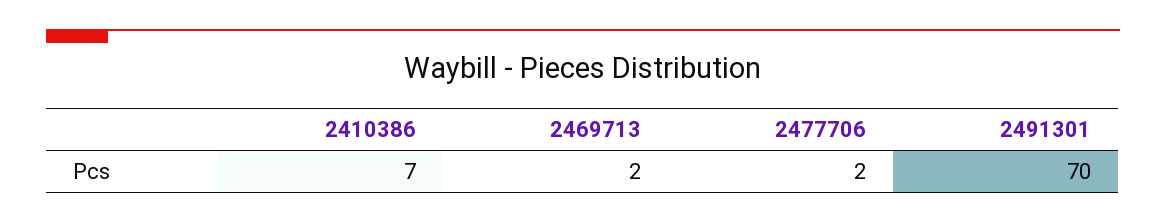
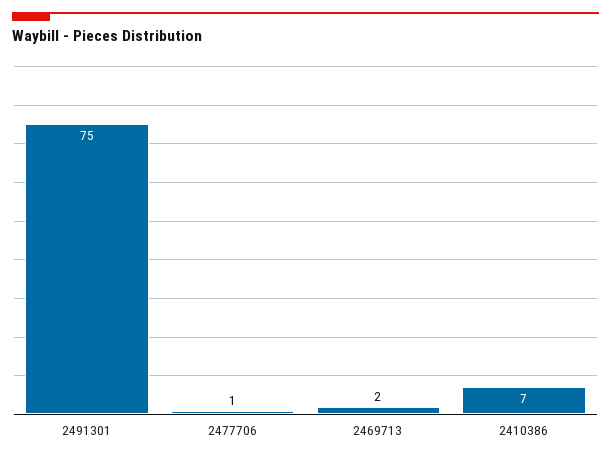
  {
    "2410386": 7,
    "2469713": 2,
-   "2477706": 2,
+   "2477706": 1,
-   "2491301": 70
+   "2491301": 75
  }

